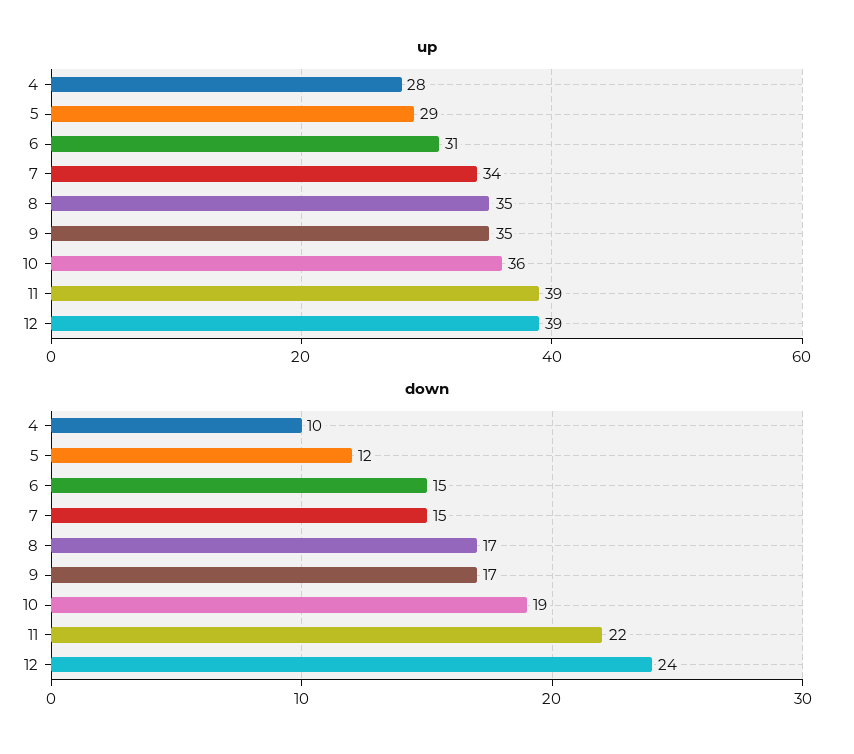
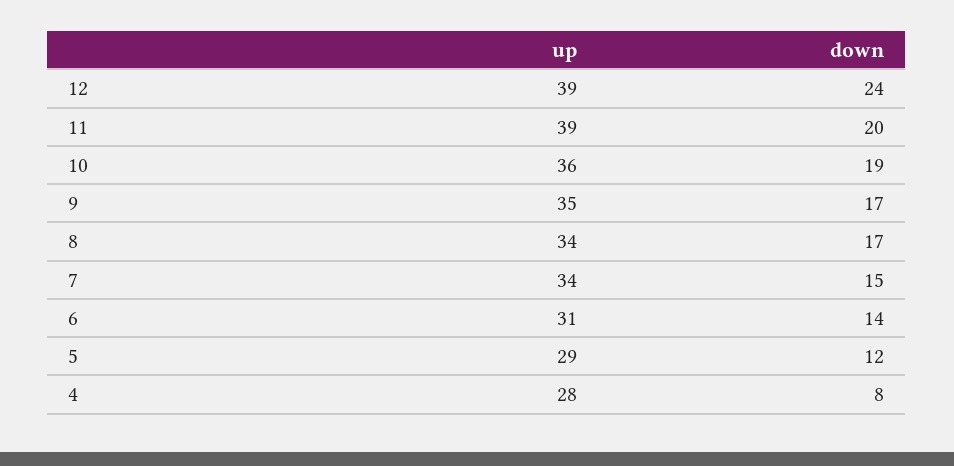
  {
    "up": {
      "4": 28,
      "5": 29,
      "6": 31,
      "7": 34,
-     "8": 35,
+     "8": 34,
      "9": 35,
      "10": 36,
      "11": 39,
      "12": 39
    },
    "down": {
-     "4": 10,
+     "4": 8,
      "5": 12,
-     "6": 15,
+     "6": 14,
      "7": 15,
      "8": 17,
      "9": 17,
      "10": 19,
-     "11": 22,
+     "11": 20,
      "12": 24
    }
  }

